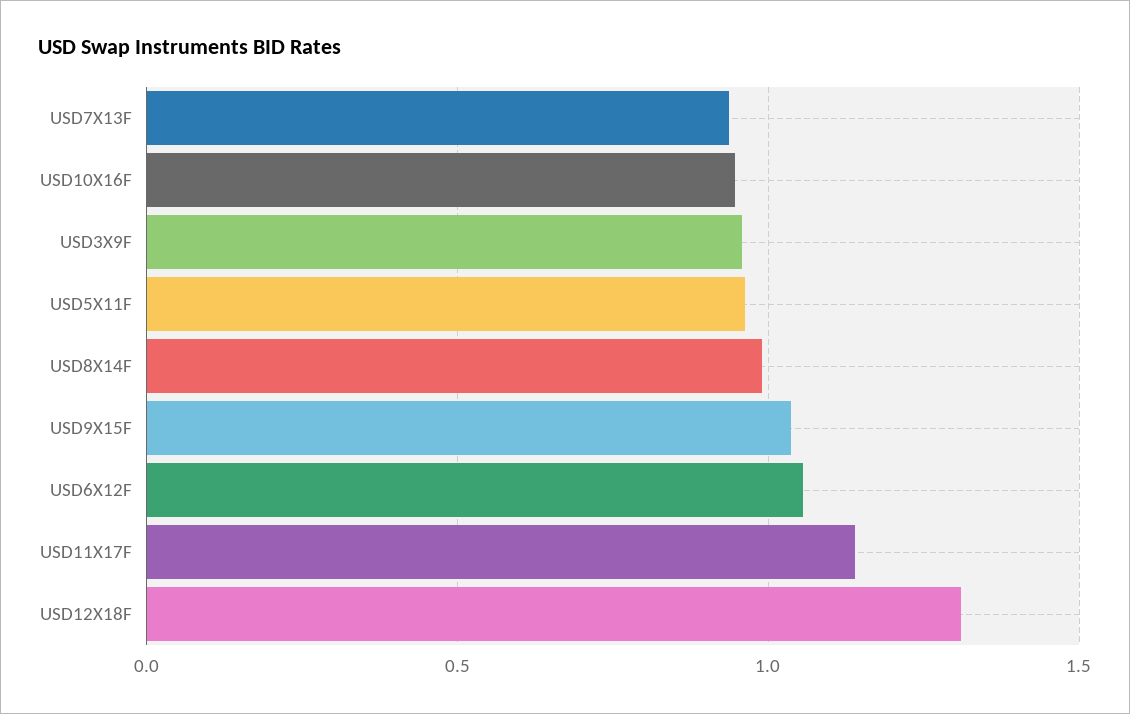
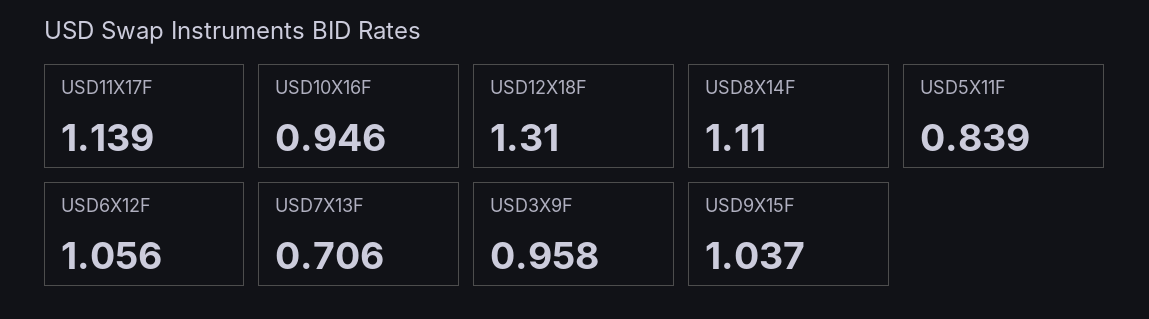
  {
-   "USD7X13F": 0.95,
+   "USD7X13F": 0.706,
    "USD10X16F": 0.946,
    "USD3X9F": 0.958,
-   "USD5X11F": 0.95,
+   "USD5X11F": 0.839,
-   "USD8X14F": 1,
+   "USD8X14F": 1.11,
    "USD9X15F": 1.037,
    "USD6X12F": 1.056,
    "USD11X17F": 1.139,
    "USD12X18F": 1.31
  }

